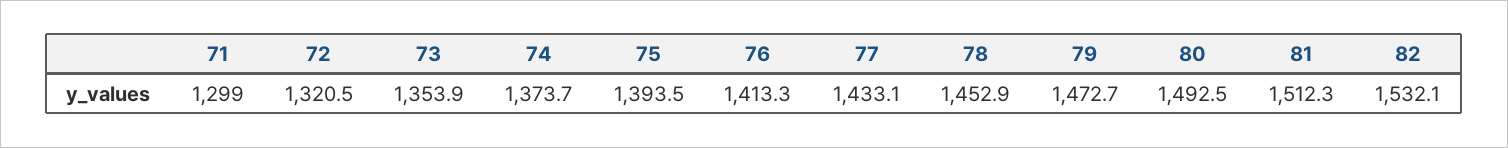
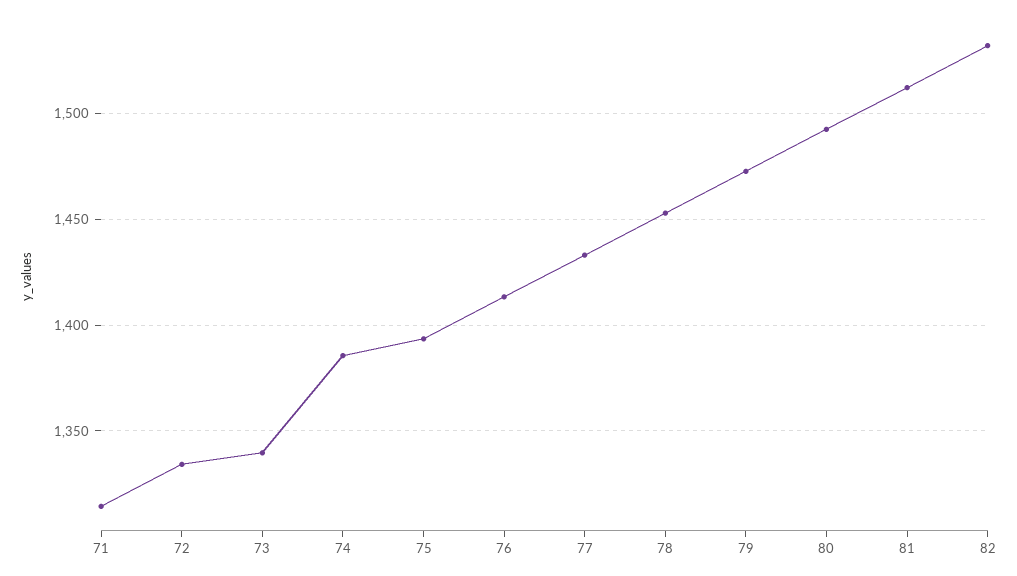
  {
-   "71": 1299,
+   "71": 1315,
-   "72": 1320.5,
+   "72": 1335,
-   "73": 1353.9,
+   "73": 1340,
-   "74": 1373.7,
+   "74": 1385,
    "75": 1393.5,
    "76": 1413.3,
    "77": 1433.1,
    "78": 1452.9,
    "79": 1472.7,
    "80": 1492.5,
    "81": 1512.3,
    "82": 1532.1
  }

